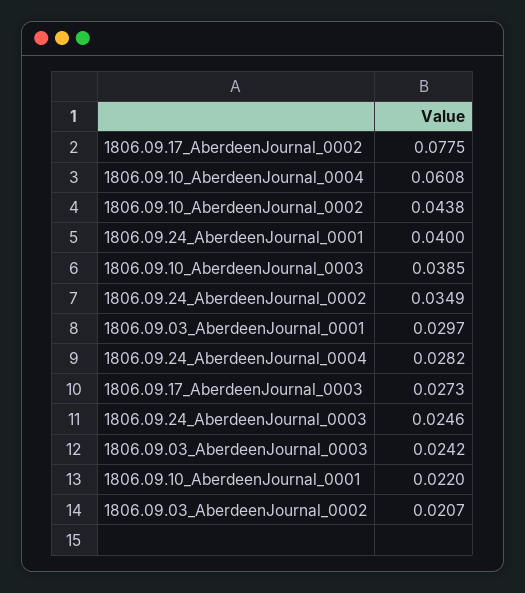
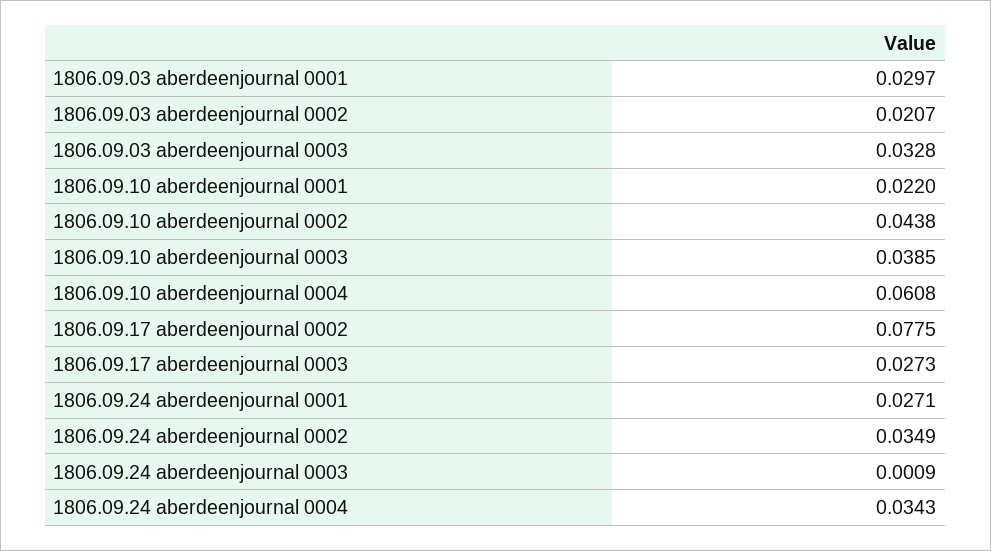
  {
    "1806.09.17_AberdeenJournal_0002": 0.0775,
    "1806.09.10_AberdeenJournal_0004": 0.0608,
    "1806.09.10_AberdeenJournal_0002": 0.0438,
-   "1806.09.24_AberdeenJournal_0001": 0.04,
+   "1806.09.24_AberdeenJournal_0001": 0.0271,
    "1806.09.10_AberdeenJournal_0003": 0.0385,
    "1806.09.24_AberdeenJournal_0002": 0.0349,
    "1806.09.03_AberdeenJournal_0001": 0.0297,
-   "1806.09.24_AberdeenJournal_0004": 0.0282,
+   "1806.09.24_AberdeenJournal_0004": 0.0343,
    "1806.09.17_AberdeenJournal_0003": 0.0273,
-   "1806.09.24_AberdeenJournal_0003": 0.0246,
+   "1806.09.24_AberdeenJournal_0003": 0.0009,
-   "1806.09.03_AberdeenJournal_0003": 0.0242,
+   "1806.09.03_AberdeenJournal_0003": 0.0328,
    "1806.09.10_AberdeenJournal_0001": 0.022,
    "1806.09.03_AberdeenJournal_0002": 0.0207
  }

